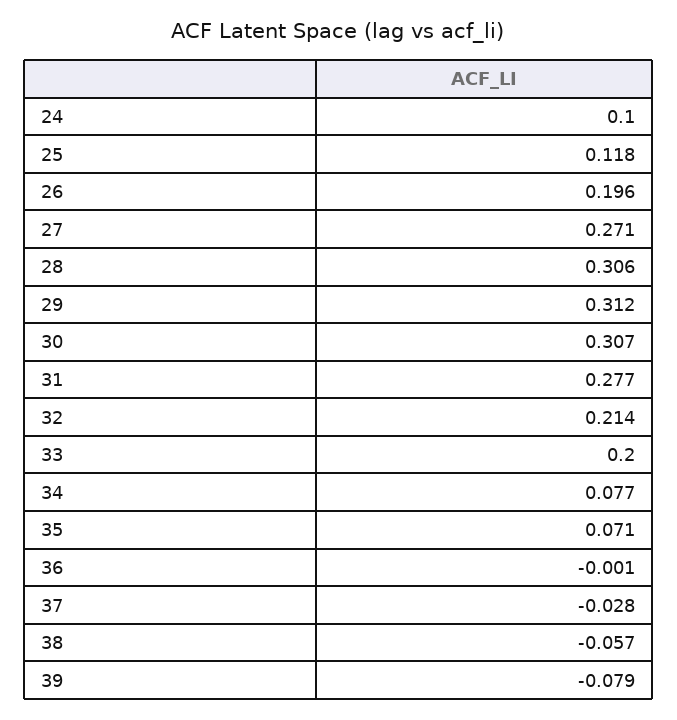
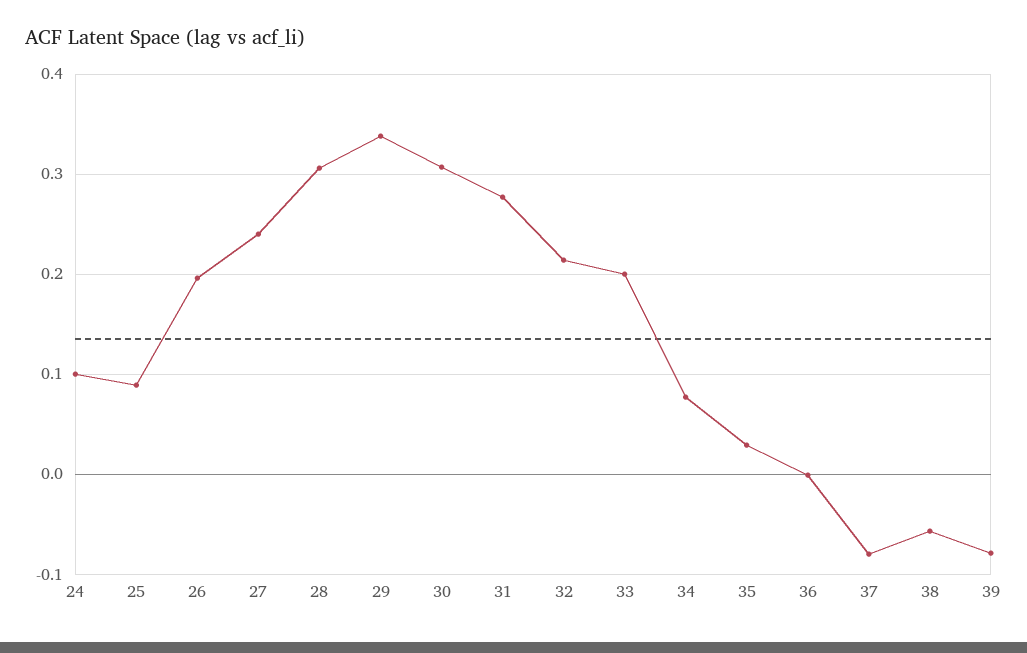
  {
    "24": 0.1,
-   "25": 0.118,
+   "25": 0.09,
    "26": 0.196,
-   "27": 0.271,
+   "27": 0.24,
    "28": 0.306,
-   "29": 0.312,
+   "29": 0.34,
    "30": 0.307,
    "31": 0.277,
    "32": 0.214,
    "33": 0.2,
    "34": 0.077,
-   "35": 0.071,
+   "35": 0.03,
    "36": -0.001,
-   "37": -0.028,
+   "37": -0.08,
    "38": -0.057,
    "39": -0.079
  }

